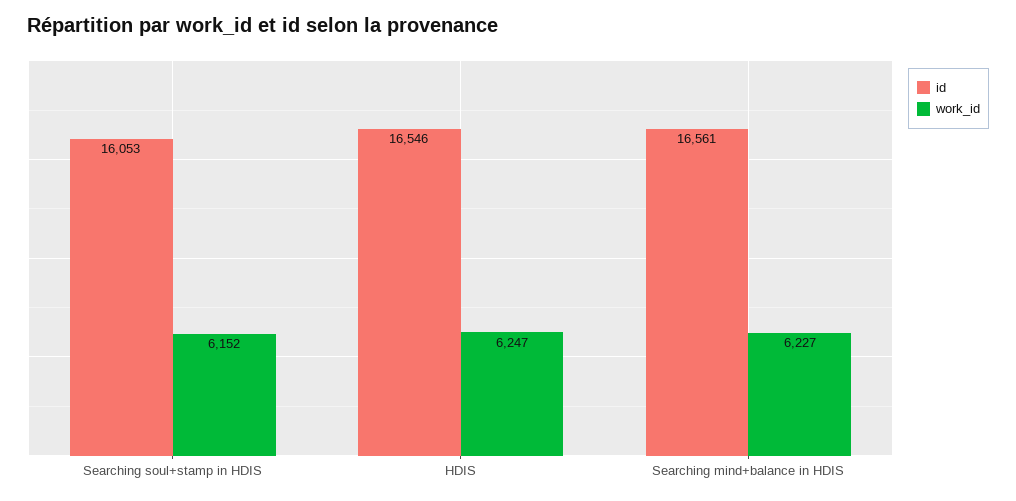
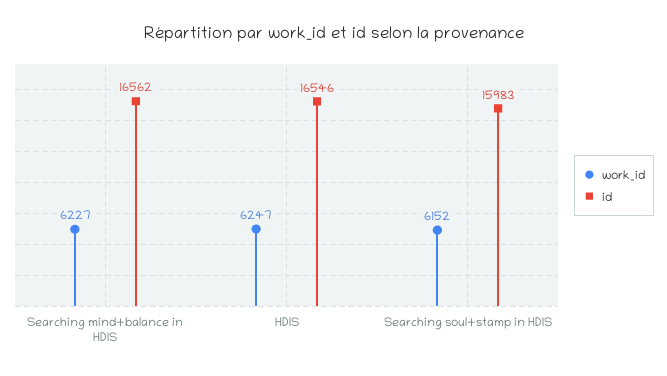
  {
    "id": {
-     "Searching soul+stamp in HDIS": 16053,
+     "Searching soul+stamp in HDIS": 15983,
      "HDIS": 16546,
-     "Searching mind+balance in HDIS": 16561
+     "Searching mind+balance in HDIS": 16562
    },
    "work_id": {
      "Searching soul+stamp in HDIS": 6152,
      "HDIS": 6247,
      "Searching mind+balance in HDIS": 6227
    }
  }

